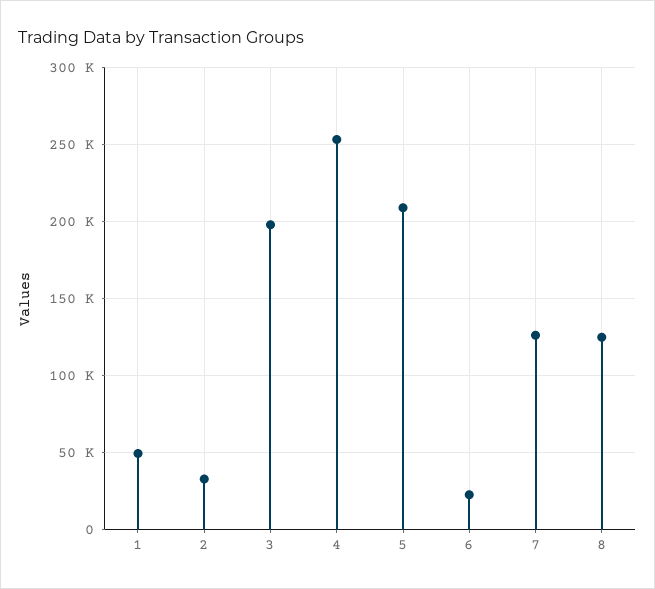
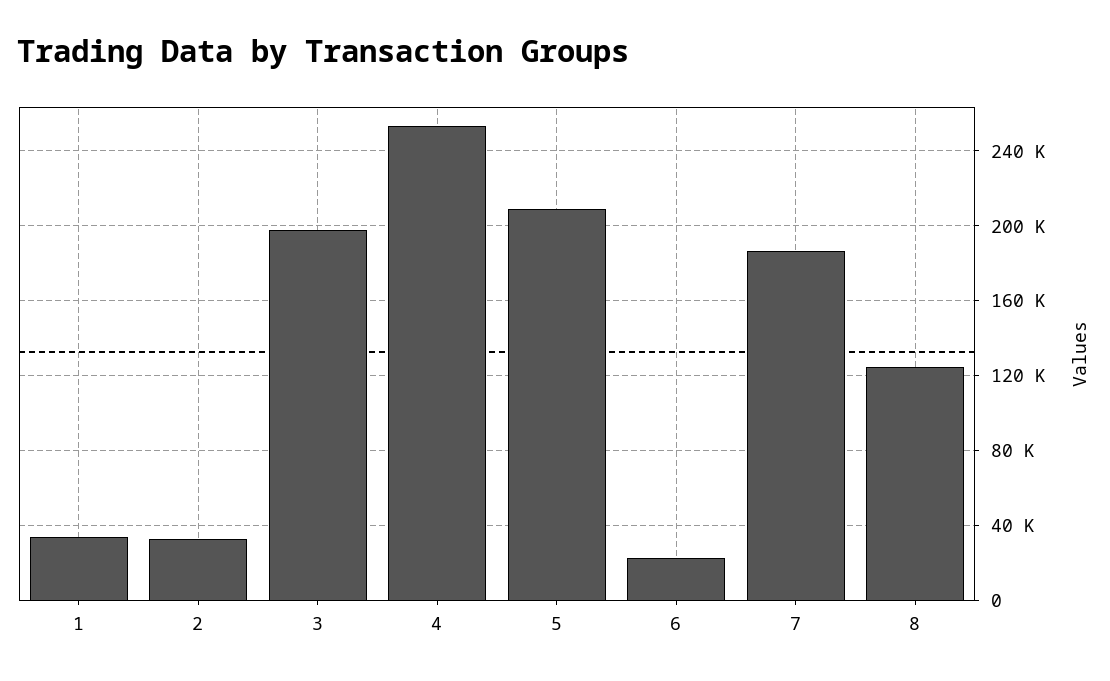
  {
-   "1": 50000,
+   "1": 35000,
    "2": 35000,
    "3": 200000,
    "4": 255000,
    "5": 210000,
    "6": 25000,
-   "7": 125000,
+   "7": 185000,
    "8": 125000
  }

